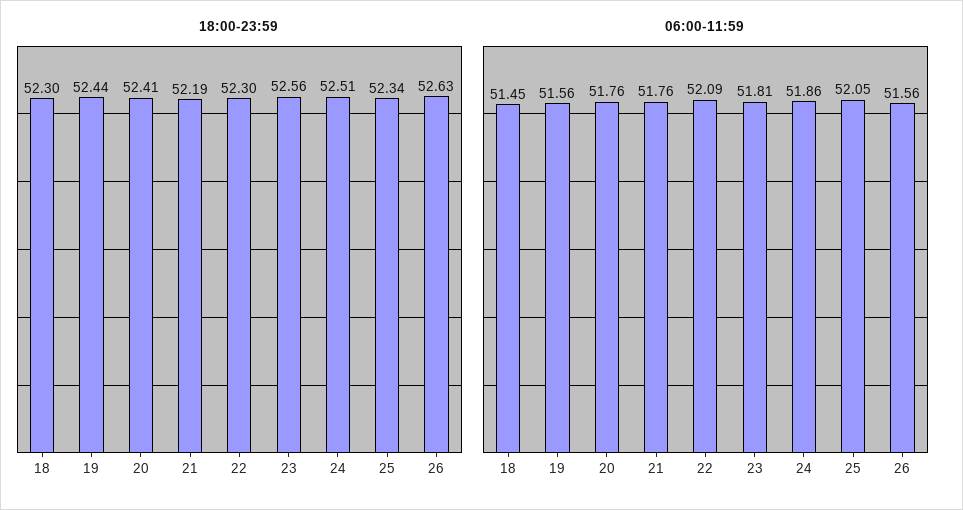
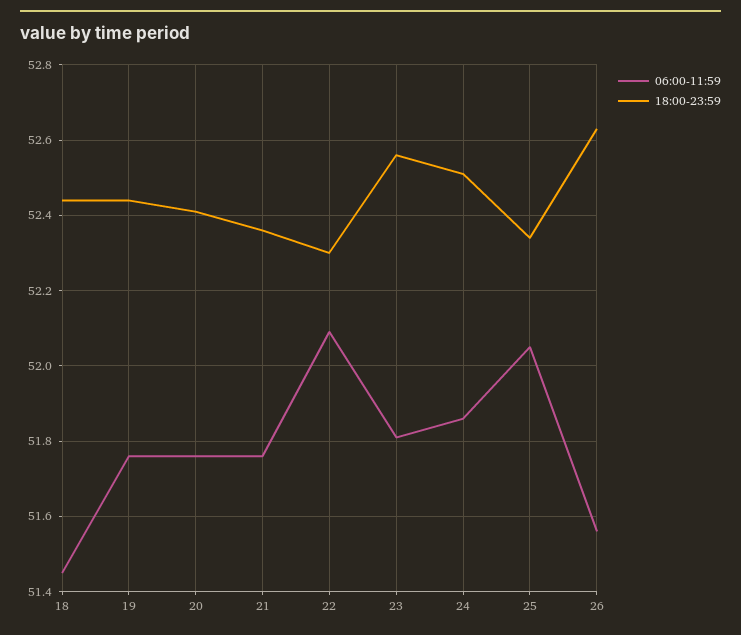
  {
    "18:00-23:59": {
-     "18": 52.3,
+     "18": 52.45,
      "19": 52.44,
      "20": 52.41,
-     "21": 52.19,
+     "21": 52.35,
      "22": 52.3,
      "23": 52.56,
      "24": 52.51,
      "25": 52.34,
      "26": 52.63
    },
    "06:00-11:59": {
      "18": 51.45,
-     "19": 51.56,
+     "19": 51.75,
      "20": 51.76,
      "21": 51.76,
      "22": 52.09,
      "23": 51.81,
      "24": 51.86,
      "25": 52.05,
      "26": 51.56
    }
  }

